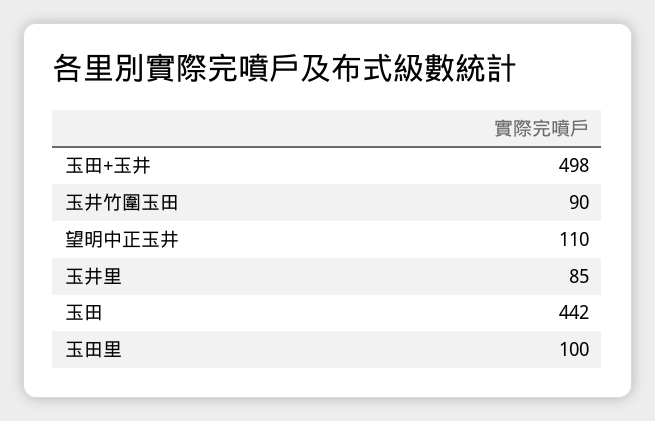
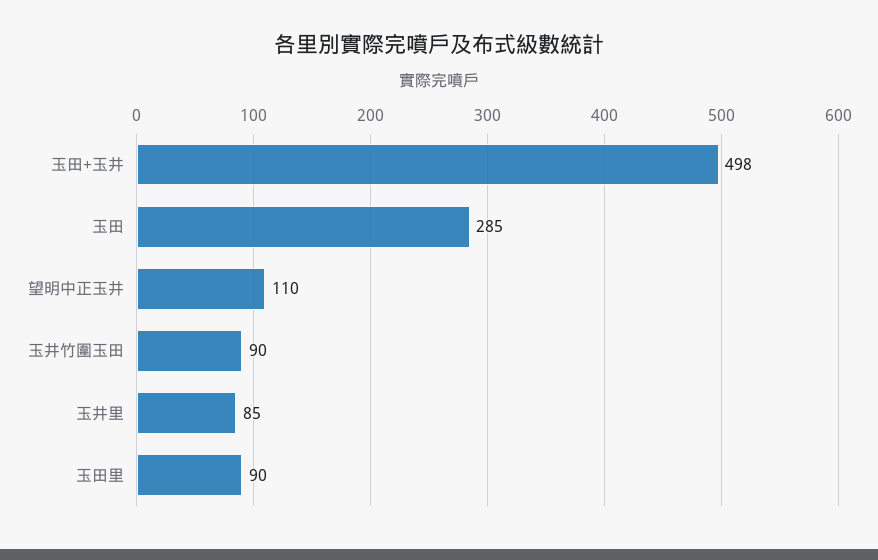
  {
    "玉田+玉井": 498,
    "玉井竹圍玉田": 90,
    "望明中正玉井": 110,
    "玉井里": 85,
-   "玉田": 442,
+   "玉田": 285,
-   "玉田里": 100
+   "玉田里": 90
  }

